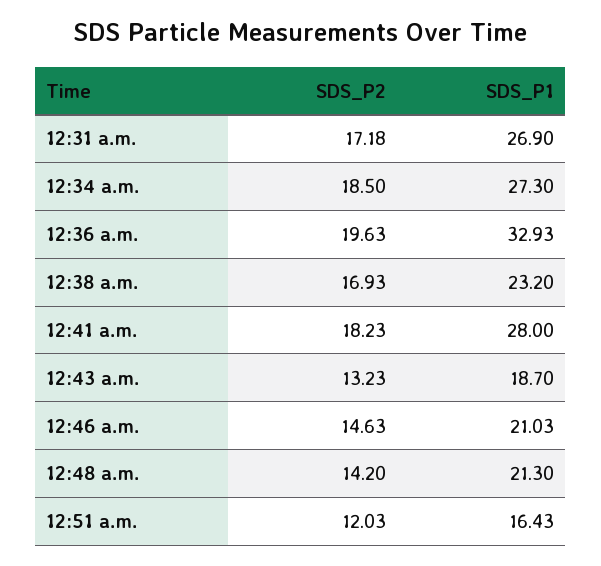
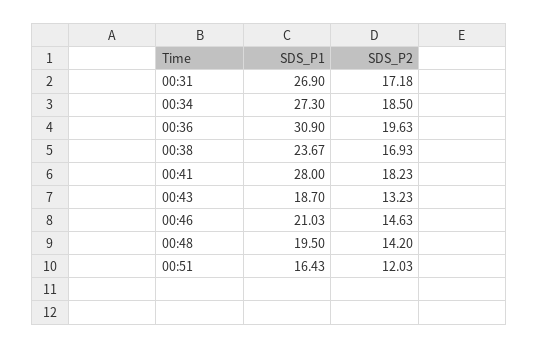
  {
    "SDS_P2": {
      "12:31 a.m.": 17.18,
      "12:34 a.m.": 18.5,
      "12:36 a.m.": 19.63,
      "12:38 a.m.": 16.93,
      "12:41 a.m.": 18.23,
      "12:43 a.m.": 13.23,
      "12:46 a.m.": 14.63,
      "12:48 a.m.": 14.2,
      "12:51 a.m.": 12.03
    },
    "SDS_P1": {
      "12:31 a.m.": 26.9,
      "12:34 a.m.": 27.3,
-     "12:36 a.m.": 32.93,
+     "12:36 a.m.": 30.9,
-     "12:38 a.m.": 23.2,
+     "12:38 a.m.": 23.67,
      "12:41 a.m.": 28,
      "12:43 a.m.": 18.7,
      "12:46 a.m.": 21.03,
-     "12:48 a.m.": 21.3,
+     "12:48 a.m.": 19.5,
      "12:51 a.m.": 16.43
    }
  }

